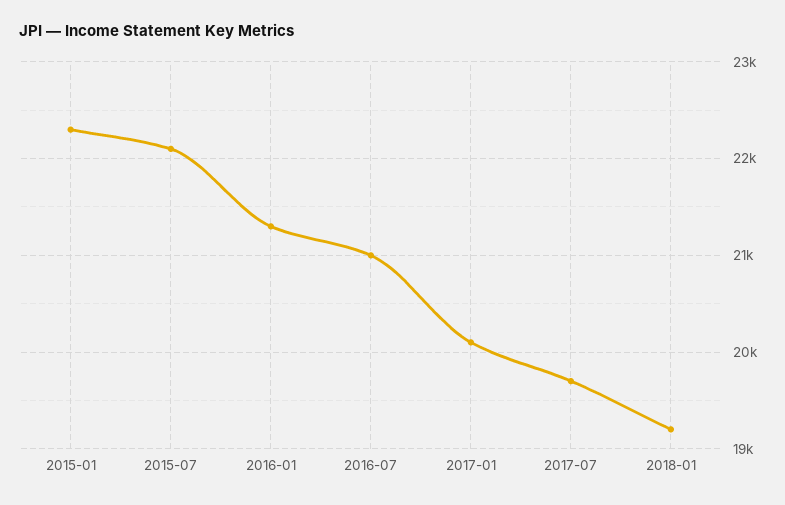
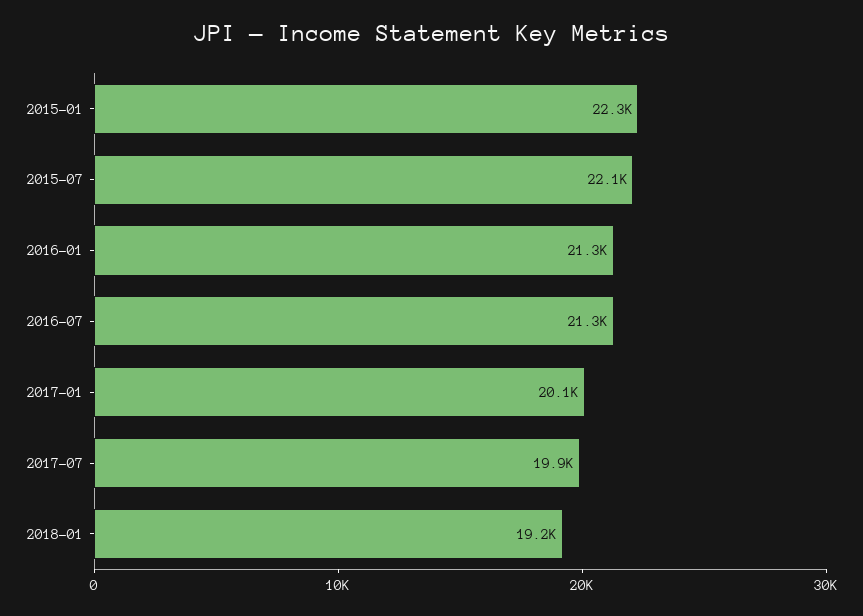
  {
    "2015-01": 22300,
    "2015-07": 22100,
    "2016-01": 21300,
-   "2016-07": 21000,
+   "2016-07": 21300,
    "2017-01": 20100,
-   "2017-07": 19700,
+   "2017-07": 19900,
    "2018-01": 19200
  }

